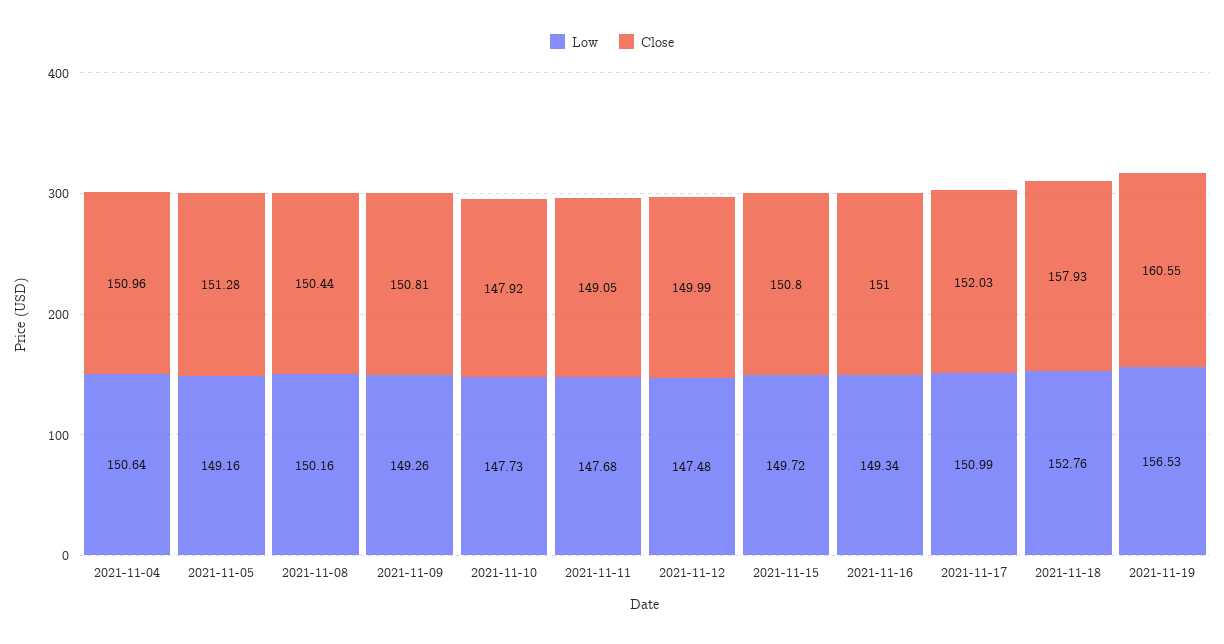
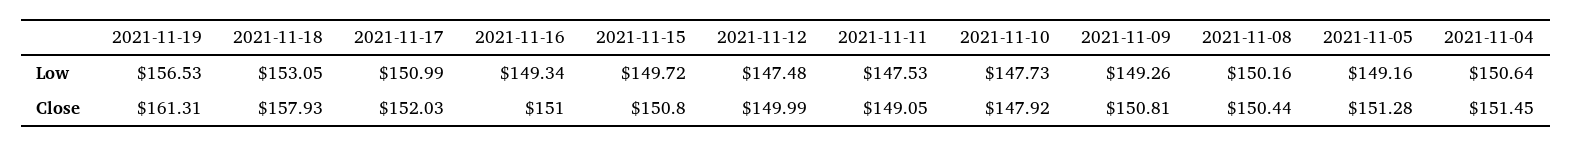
  {
    "Low": {
      "2021-11-04": 150.64,
      "2021-11-05": 149.16,
      "2021-11-08": 150.16,
      "2021-11-09": 149.26,
      "2021-11-10": 147.73,
-     "2021-11-11": 147.68,
+     "2021-11-11": 147.53,
      "2021-11-12": 147.48,
      "2021-11-15": 149.72,
      "2021-11-16": 149.34,
      "2021-11-17": 150.99,
-     "2021-11-18": 152.76,
+     "2021-11-18": 153.05,
      "2021-11-19": 156.53
    },
    "Close": {
-     "2021-11-04": 150.96,
+     "2021-11-04": 151.45,
      "2021-11-05": 151.28,
      "2021-11-08": 150.44,
      "2021-11-09": 150.81,
      "2021-11-10": 147.92,
      "2021-11-11": 149.05,
      "2021-11-12": 149.99,
      "2021-11-15": 150.8,
      "2021-11-16": 151,
      "2021-11-17": 152.03,
      "2021-11-18": 157.93,
-     "2021-11-19": 160.55
+     "2021-11-19": 161.31
    }
  }

